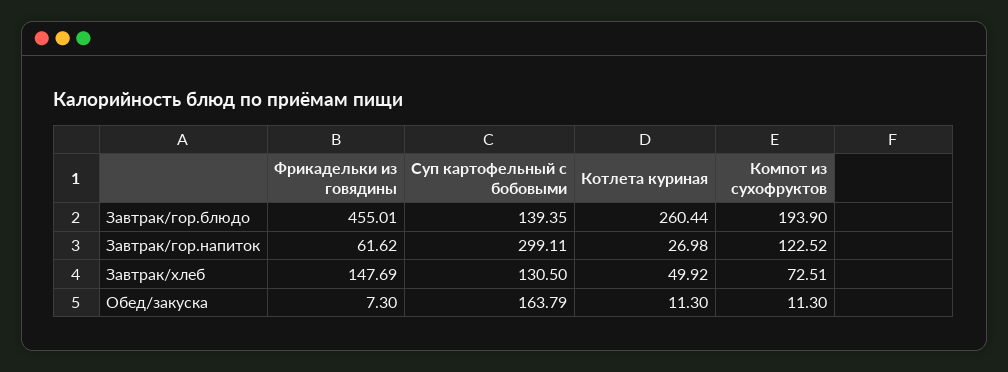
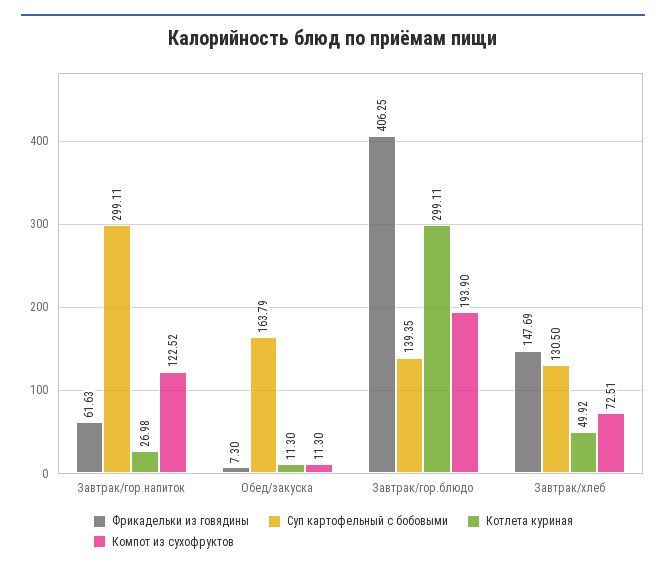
  {
    "Фрикадельки из говядины": {
-     "Завтрак/гор.блюдо": 455.01,
+     "Завтрак/гор.блюдо": 406.25,
-     "Завтрак/гор.напиток": 61.62,
+     "Завтрак/гор.напиток": 61.63,
      "Завтрак/хлеб": 147.69,
      "Обед/закуска": 7.3
    },
    "Суп картофельный с бобовыми": {
      "Завтрак/гор.блюдо": 139.35,
      "Завтрак/гор.напиток": 299.11,
      "Завтрак/хлеб": 130.5,
      "Обед/закуска": 163.79
    },
    "Котлета куриная": {
-     "Завтрак/гор.блюдо": 260.44,
+     "Завтрак/гор.блюдо": 299.11,
      "Завтрак/гор.напиток": 26.98,
      "Завтрак/хлеб": 49.92,
      "Обед/закуска": 11.3
    },
    "Компот из сухофруктов": {
      "Завтрак/гор.блюдо": 193.9,
      "Завтрак/гор.напиток": 122.52,
      "Завтрак/хлеб": 72.51,
      "Обед/закуска": 11.3
    }
  }

